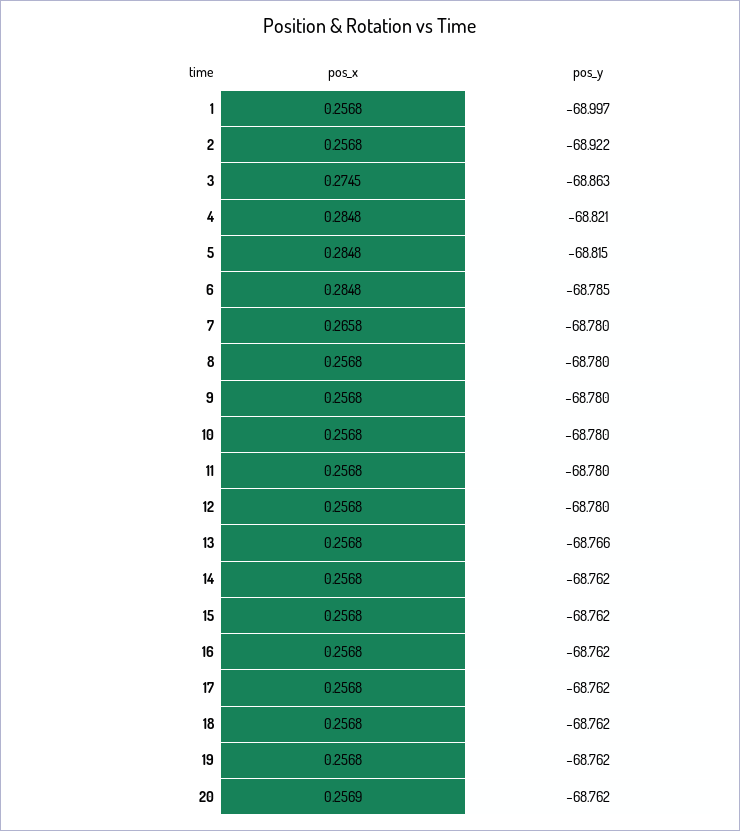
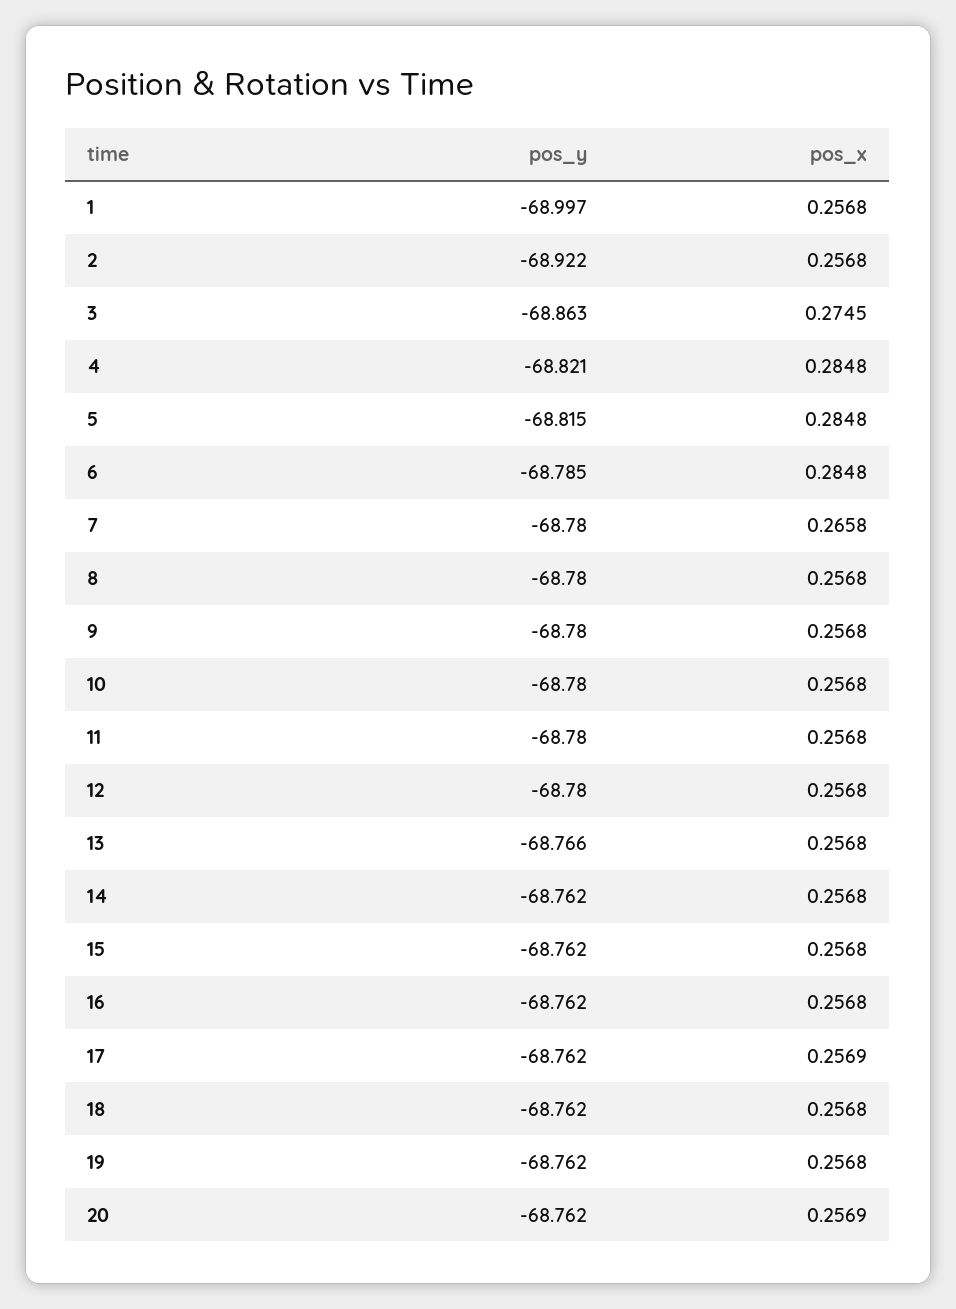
  {
    "pos_x": {
      "1": 0.2568,
      "2": 0.2568,
      "3": 0.2745,
      "4": 0.2848,
      "5": 0.2848,
      "6": 0.2848,
      "7": 0.2658,
      "8": 0.2568,
      "9": 0.2568,
      "10": 0.2568,
      "11": 0.2568,
      "12": 0.2568,
      "13": 0.2568,
      "14": 0.2568,
      "15": 0.2568,
      "16": 0.2568,
-     "17": 0.2568,
+     "17": 0.2569,
      "18": 0.2568,
      "19": 0.2568,
      "20": 0.2569
    },
    "pos_y": {
      "1": -68.997,
      "2": -68.922,
      "3": -68.863,
      "4": -68.821,
      "5": -68.815,
      "6": -68.785,
      "7": -68.78,
      "8": -68.78,
      "9": -68.78,
      "10": -68.78,
      "11": -68.78,
      "12": -68.78,
      "13": -68.766,
      "14": -68.762,
      "15": -68.762,
      "16": -68.762,
      "17": -68.762,
      "18": -68.762,
      "19": -68.762,
      "20": -68.762
    }
  }

